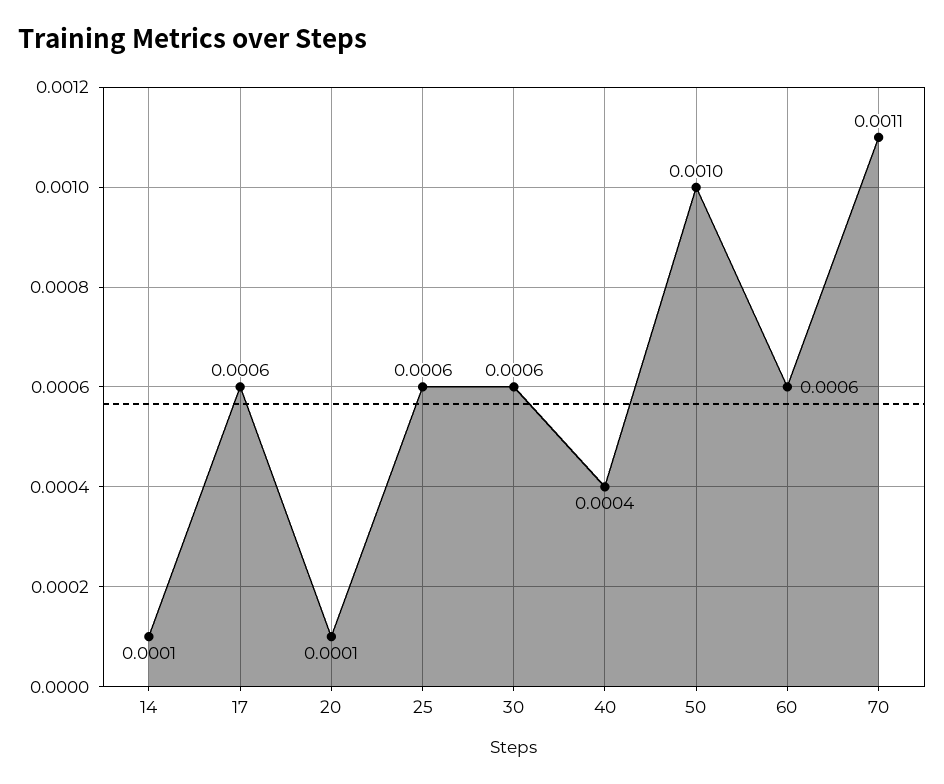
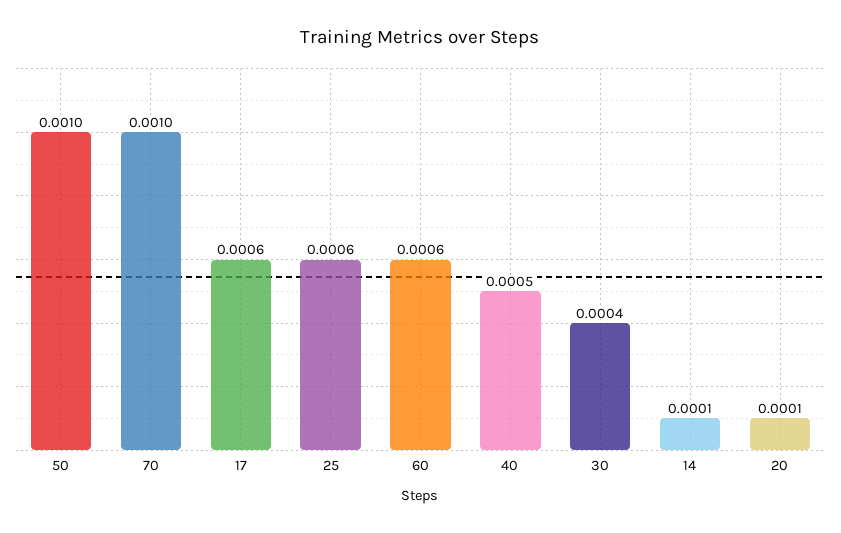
  {
    "14": 0.0001,
    "17": 0.0006,
    "20": 0.0001,
    "25": 0.0006,
-   "30": 0.0006,
+   "30": 0.0004,
-   "40": 0.0004,
+   "40": 0.0005,
    "50": 0.001,
    "60": 0.0006,
-   "70": 0.0011
+   "70": 0.001
  }

